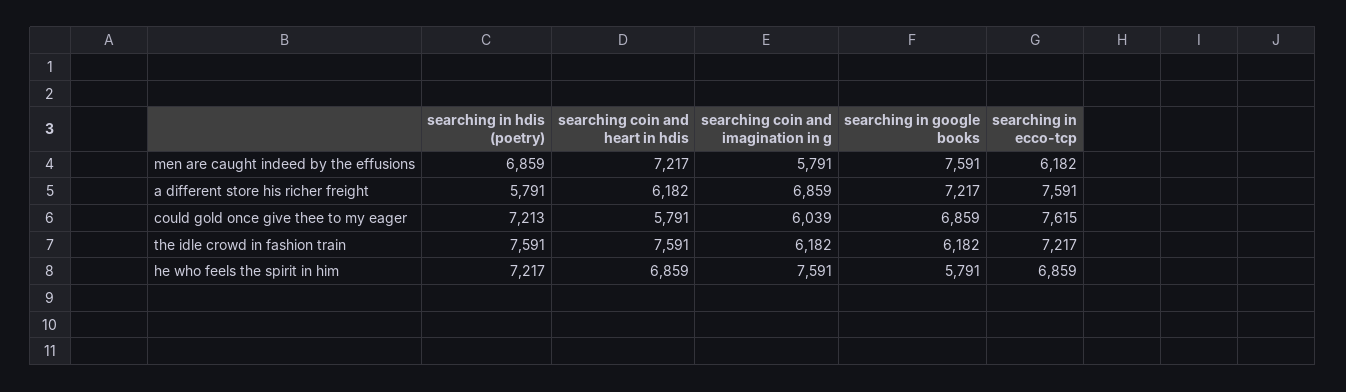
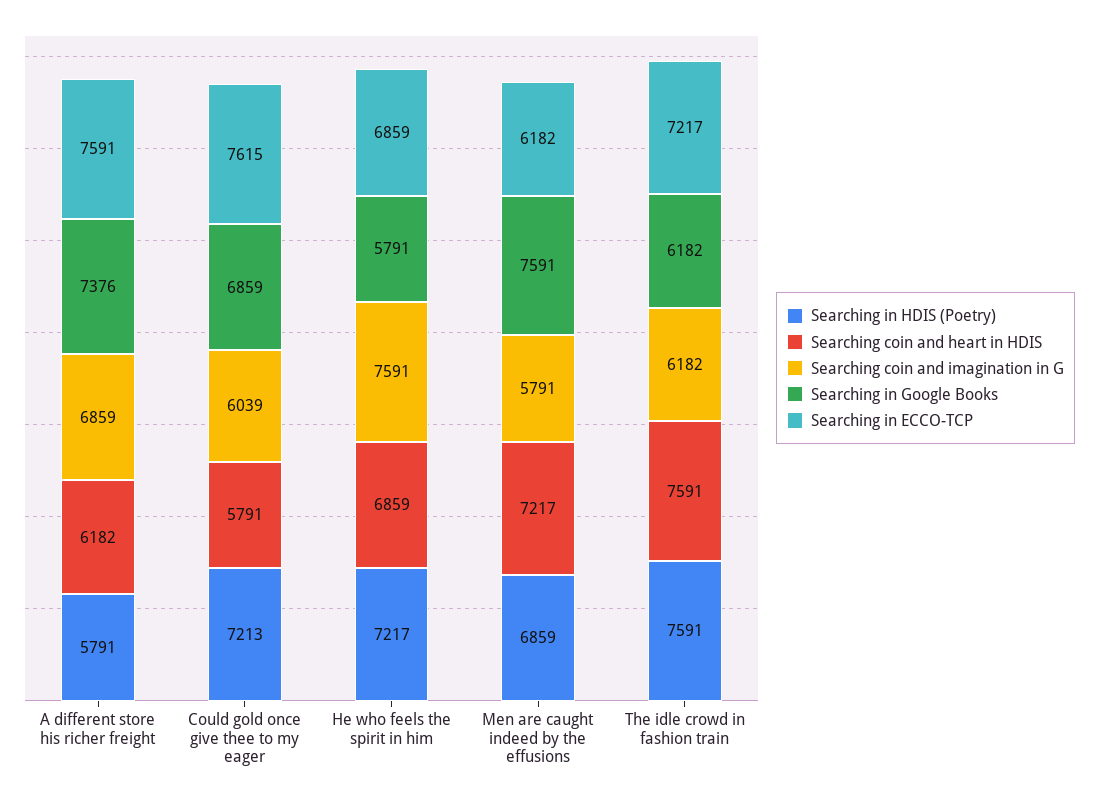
  {
    "searching in hdis (poetry)": {
      "men are caught indeed by the effusions": 6859,
      "a different store his richer freight": 5791,
      "could gold once give thee to my eager": 7213,
      "the idle crowd in fashion train": 7591,
      "he who feels the spirit in him": 7217
    },
    "searching coin and heart in hdis": {
      "men are caught indeed by the effusions": 7217,
      "a different store his richer freight": 6182,
      "could gold once give thee to my eager": 5791,
      "the idle crowd in fashion train": 7591,
      "he who feels the spirit in him": 6859
    },
    "searching coin and imagination in g": {
      "men are caught indeed by the effusions": 5791,
      "a different store his richer freight": 6859,
      "could gold once give thee to my eager": 6039,
      "the idle crowd in fashion train": 6182,
      "he who feels the spirit in him": 7591
    },
    "searching in google books": {
      "men are caught indeed by the effusions": 7591,
-     "a different store his richer freight": 7217,
+     "a different store his richer freight": 7376,
      "could gold once give thee to my eager": 6859,
      "the idle crowd in fashion train": 6182,
      "he who feels the spirit in him": 5791
    },
    "searching in ecco-tcp": {
      "men are caught indeed by the effusions": 6182,
      "a different store his richer freight": 7591,
      "could gold once give thee to my eager": 7615,
      "the idle crowd in fashion train": 7217,
      "he who feels the spirit in him": 6859
    }
  }

